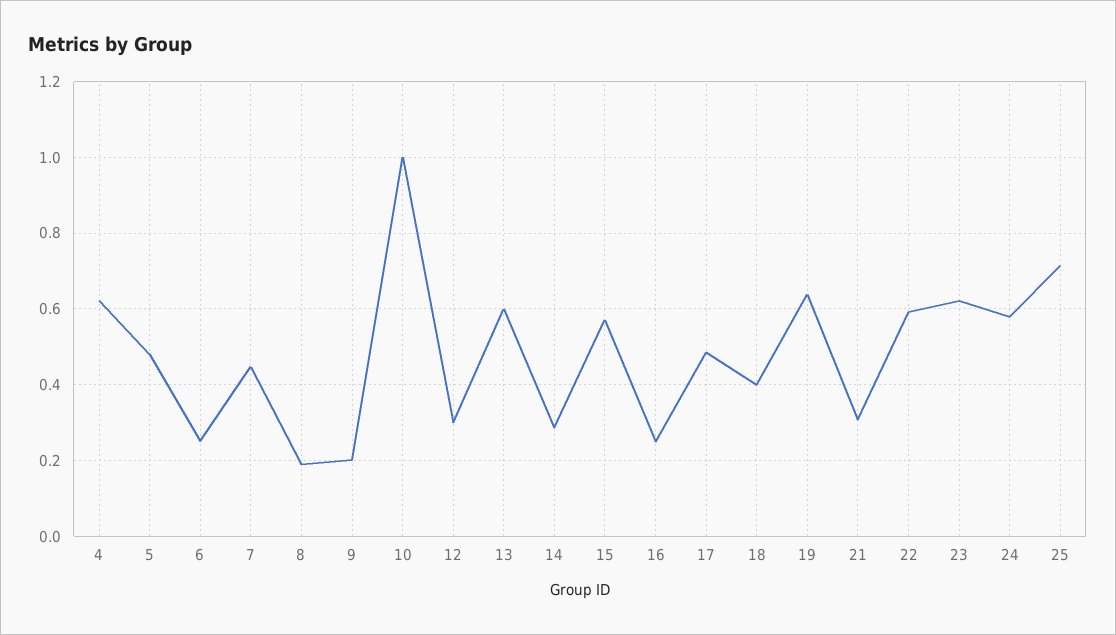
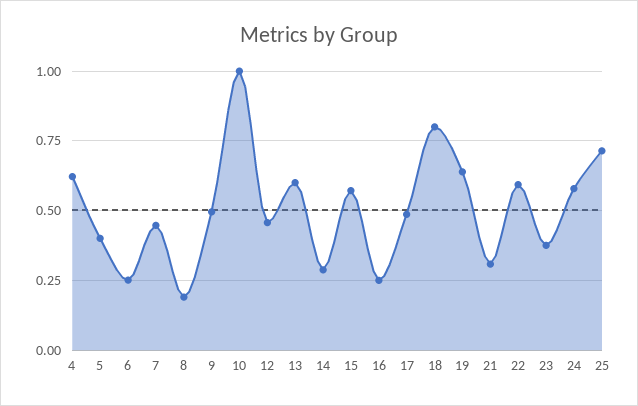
  {
    "4": 0.62,
-   "5": 0.48,
+   "5": 0.4,
    "6": 0.26,
    "7": 0.44,
    "8": 0.2,
-   "9": 0.2,
+   "9": 0.5,
    "10": 1,
-   "12": 0.3,
+   "12": 0.45,
    "13": 0.6,
    "14": 0.28,
    "15": 0.58,
    "16": 0.26,
    "17": 0.48,
-   "18": 0.4,
+   "18": 0.8,
    "19": 0.64,
    "21": 0.3,
    "22": 0.6,
-   "23": 0.62,
+   "23": 0.375,
    "24": 0.58,
    "25": 0.72
  }

